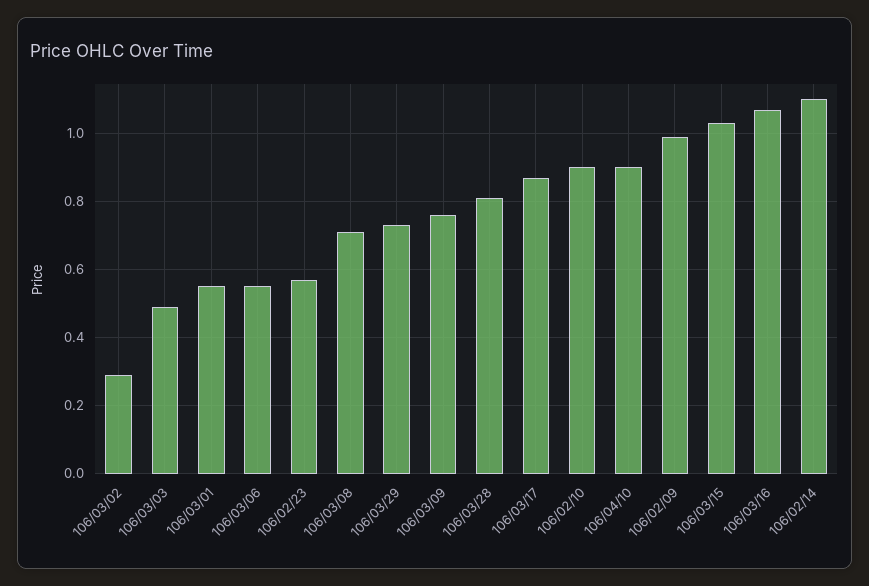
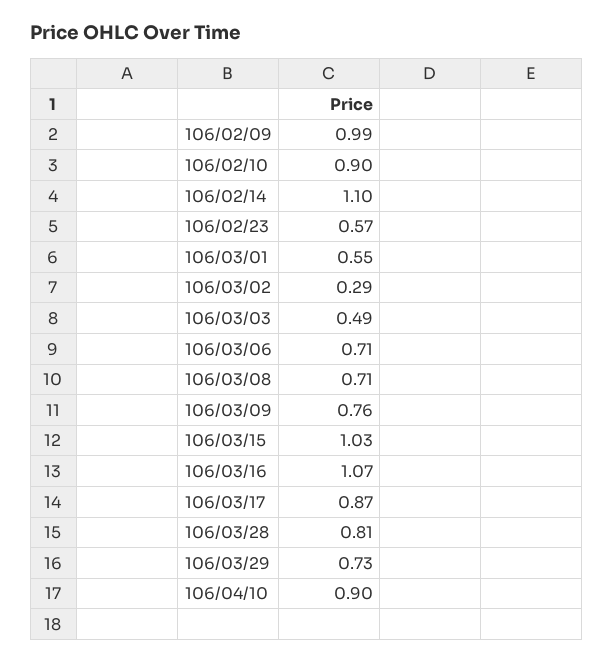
  {
    "106/03/02": 0.29,
    "106/03/03": 0.49,
    "106/03/01": 0.55,
-   "106/03/06": 0.55,
+   "106/03/06": 0.71,
    "106/02/23": 0.57,
    "106/03/08": 0.71,
    "106/03/29": 0.73,
    "106/03/09": 0.76,
    "106/03/28": 0.81,
    "106/03/17": 0.87,
    "106/02/10": 0.9,
    "106/04/10": 0.9,
    "106/02/09": 0.99,
    "106/03/15": 1.03,
    "106/03/16": 1.07,
    "106/02/14": 1.1
  }

